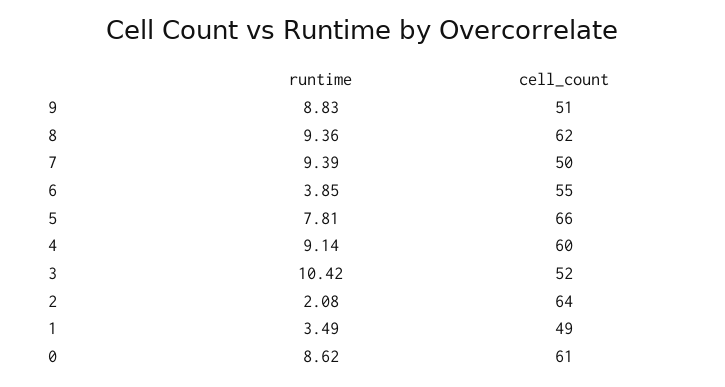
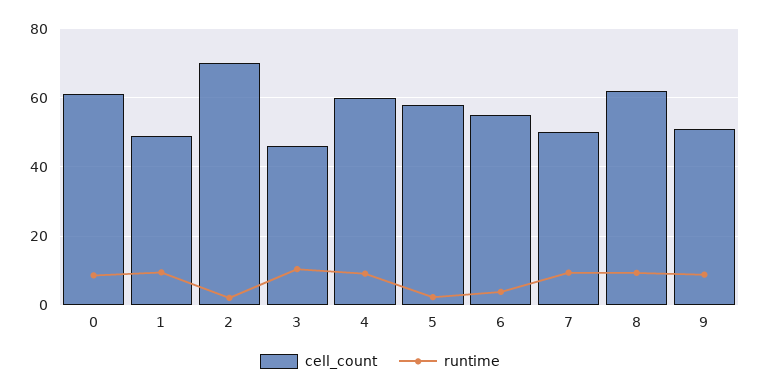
  {
    "runtime": {
      "9": 8.83,
      "8": 9.36,
      "7": 9.39,
      "6": 3.85,
-     "5": 7.81,
+     "5": 2,
      "4": 9.14,
      "3": 10.42,
      "2": 2.08,
-     "1": 3.49,
+     "1": 10,
      "0": 8.62
    },
    "cell_count": {
      "9": 51,
      "8": 62,
      "7": 50,
      "6": 55,
-     "5": 66,
+     "5": 58,
      "4": 60,
-     "3": 52,
+     "3": 46,
-     "2": 64,
+     "2": 70,
      "1": 49,
      "0": 61
    }
  }

